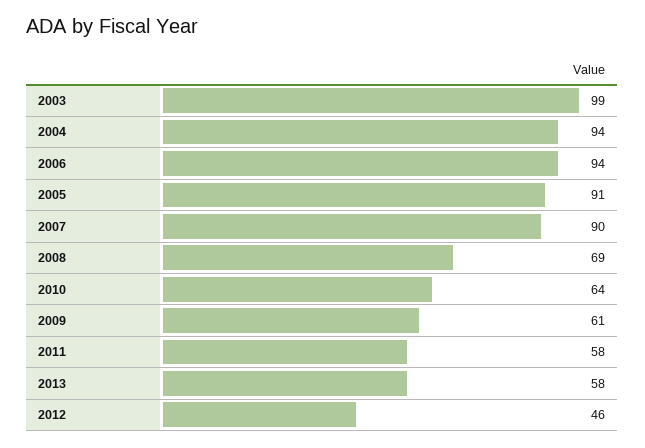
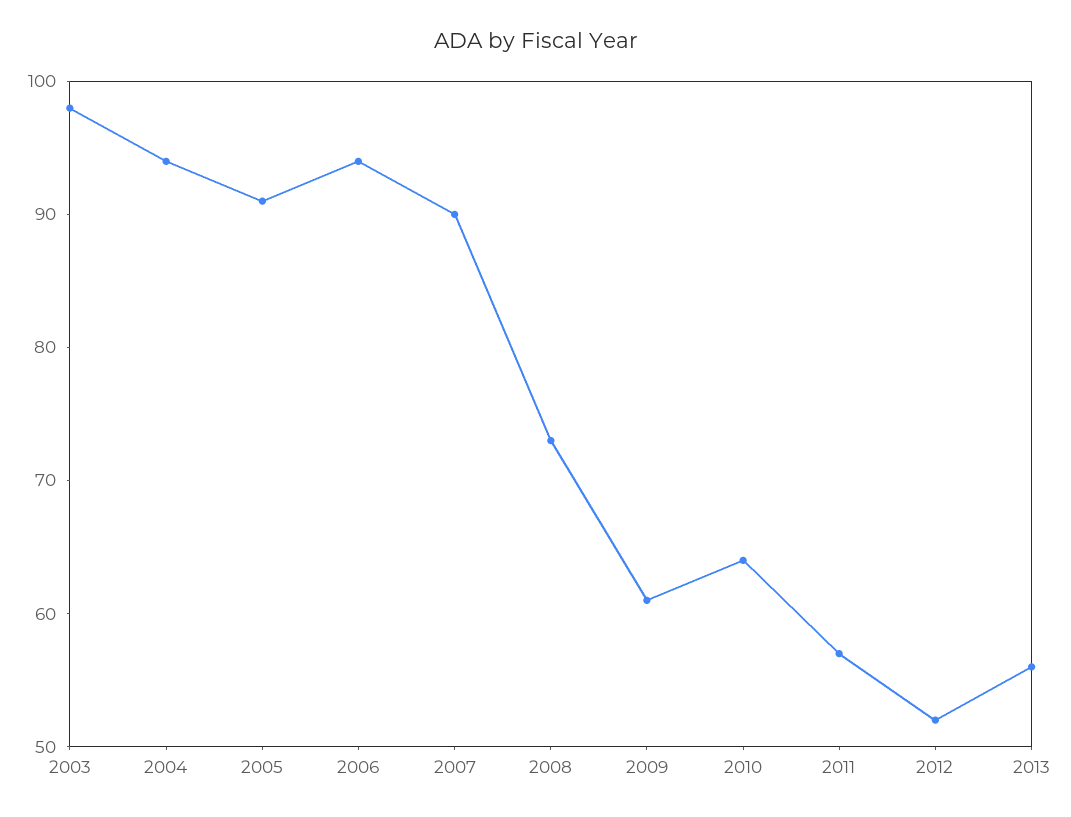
  {
-   "2003": 99,
+   "2003": 98,
    "2004": 94,
    "2006": 94,
    "2005": 91,
    "2007": 90,
-   "2008": 69,
+   "2008": 73,
    "2010": 64,
    "2009": 61,
-   "2011": 58,
+   "2011": 57,
-   "2013": 58,
+   "2013": 56,
-   "2012": 46
+   "2012": 52
  }

